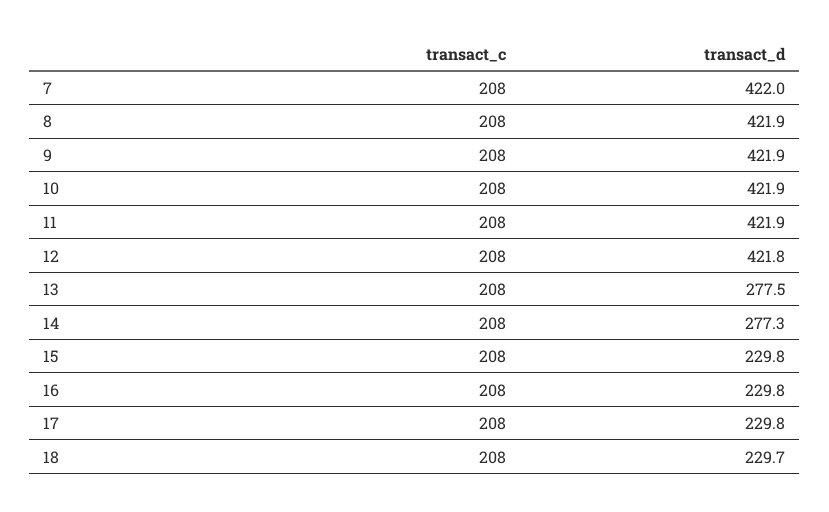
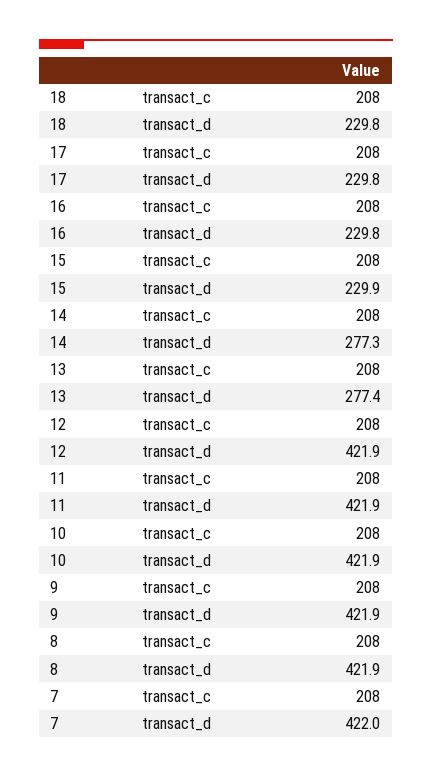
  {
    "transact_c": {
      "7": 208,
      "8": 208,
      "9": 208,
      "10": 208,
      "11": 208,
      "12": 208,
      "13": 208,
      "14": 208,
      "15": 208,
      "16": 208,
      "17": 208,
      "18": 208
    },
    "transact_d": {
      "7": 422,
      "8": 421.9,
      "9": 421.9,
      "10": 421.9,
      "11": 421.9,
-     "12": 421.8,
+     "12": 421.9,
-     "13": 277.5,
+     "13": 277.4,
      "14": 277.3,
-     "15": 229.8,
+     "15": 229.9,
      "16": 229.8,
      "17": 229.8,
-     "18": 229.7
+     "18": 229.8
    }
  }

